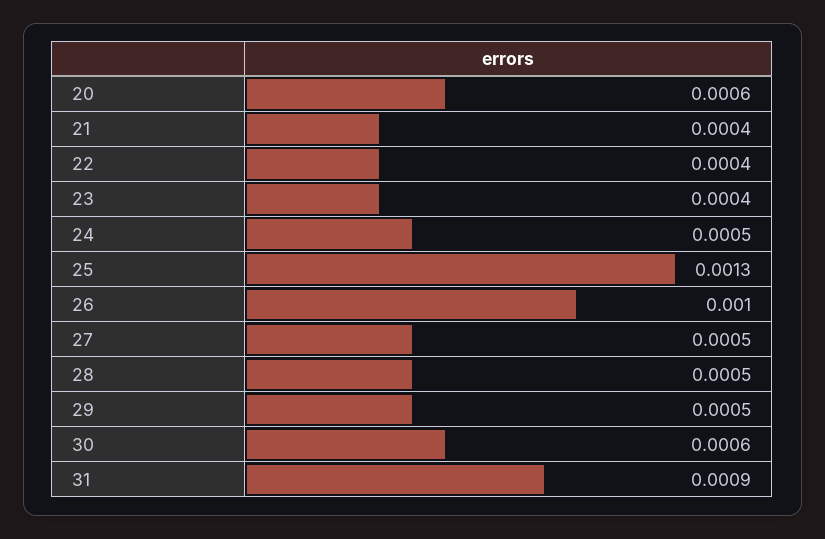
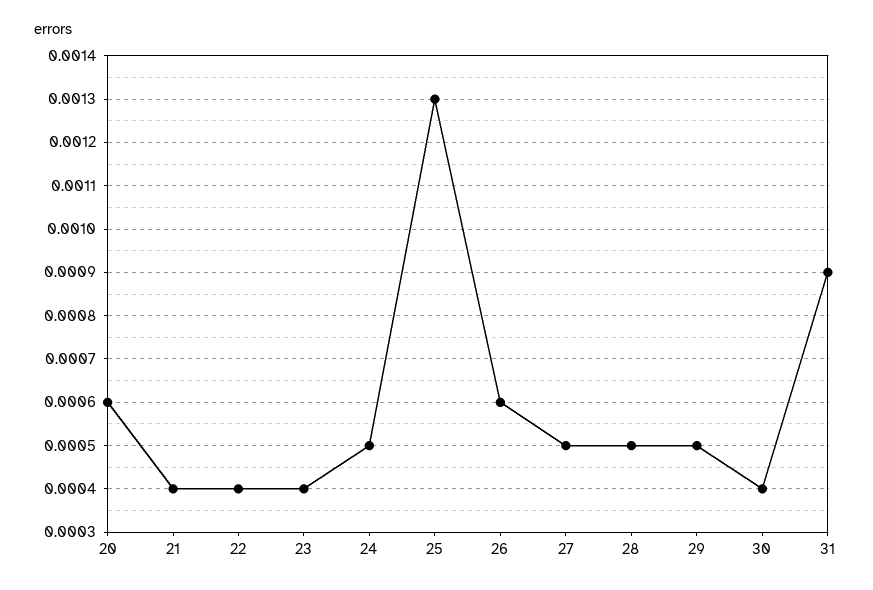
  {
    "20": 0.0006,
    "21": 0.0004,
    "22": 0.0004,
    "23": 0.0004,
    "24": 0.0005,
    "25": 0.0013,
-   "26": 0.001,
+   "26": 0.0006,
    "27": 0.0005,
    "28": 0.0005,
    "29": 0.0005,
-   "30": 0.0006,
+   "30": 0.0004,
    "31": 0.0009
  }

